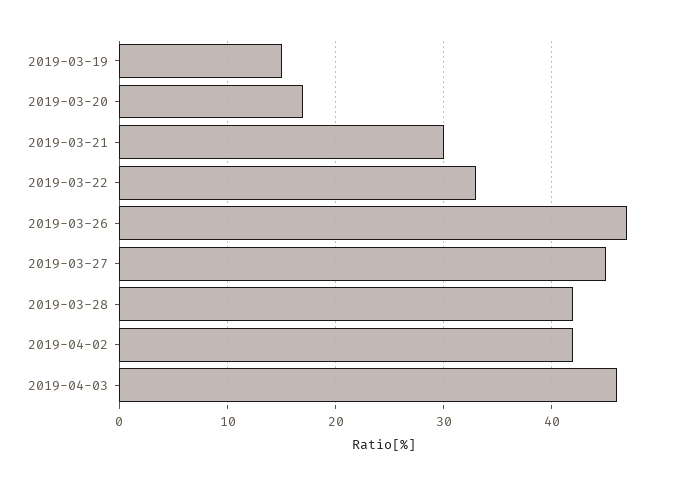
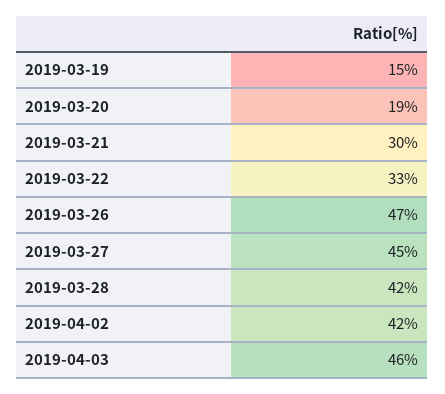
  {
    "2019-03-19": 15,
-   "2019-03-20": 17,
+   "2019-03-20": 19,
    "2019-03-21": 30,
    "2019-03-22": 33,
    "2019-03-26": 47,
    "2019-03-27": 45,
    "2019-03-28": 42,
    "2019-04-02": 42,
    "2019-04-03": 46
  }

